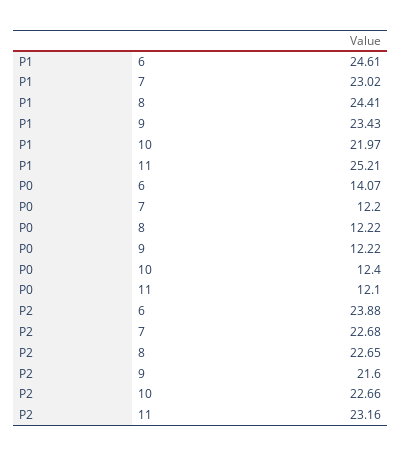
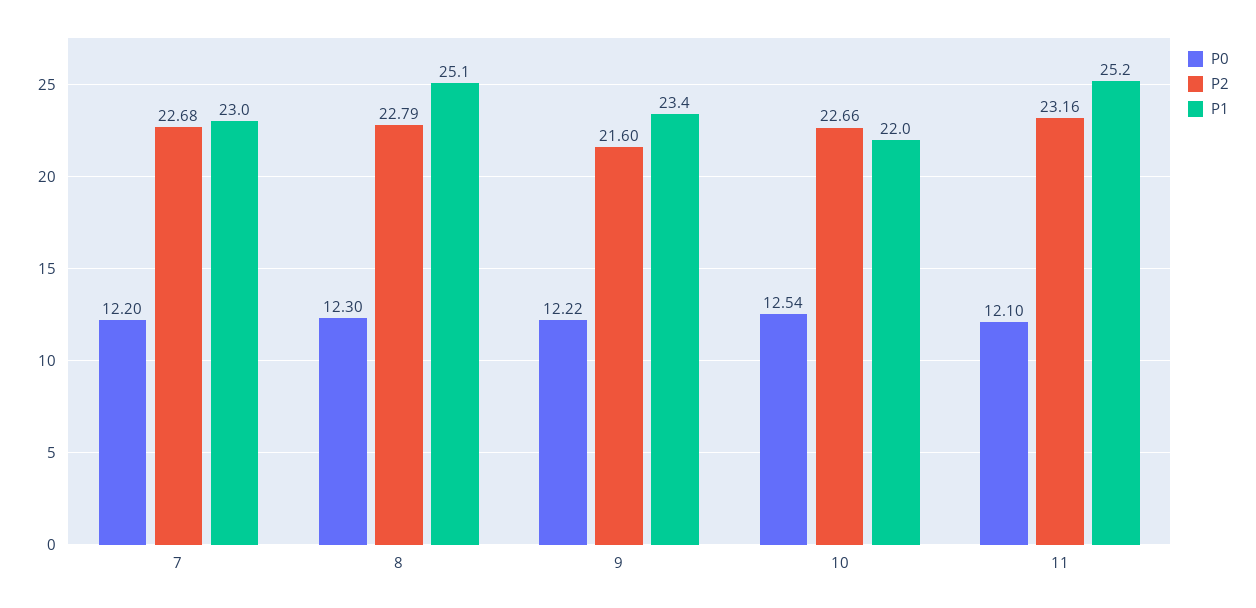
  {
    "P1": {
-     "6": 24.61,
      "7": 23.02,
-     "8": 24.41,
+     "8": 25.1,
      "9": 23.43,
      "10": 21.97,
      "11": 25.21
    },
    "P0": {
-     "6": 14.07,
      "7": 12.2,
-     "8": 12.22,
+     "8": 12.3,
      "9": 12.22,
-     "10": 12.4,
+     "10": 12.54,
      "11": 12.1
    },
    "P2": {
-     "6": 23.88,
      "7": 22.68,
-     "8": 22.65,
+     "8": 22.79,
      "9": 21.6,
      "10": 22.66,
      "11": 23.16
    }
  }

